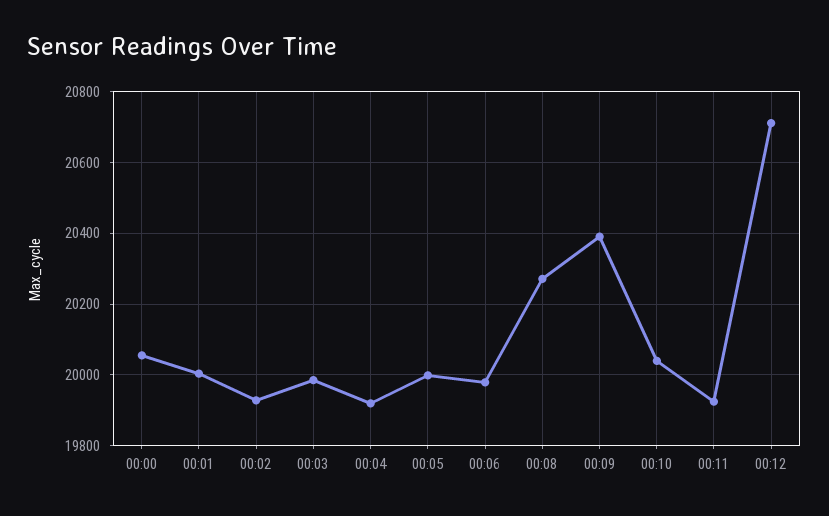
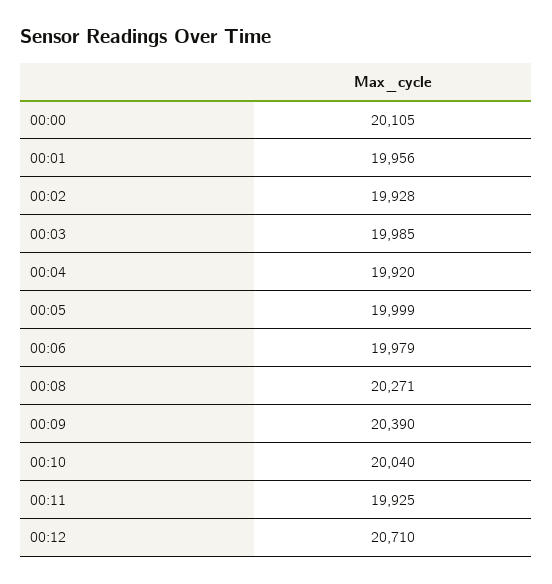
  {
-   "00:00": 20060,
+   "00:00": 20105,
-   "00:01": 20000,
+   "00:01": 19956,
    "00:02": 19928,
    "00:03": 19985,
    "00:04": 19920,
    "00:05": 19999,
    "00:06": 19979,
    "00:08": 20271,
    "00:09": 20390,
    "00:10": 20040,
    "00:11": 19925,
    "00:12": 20710
  }

